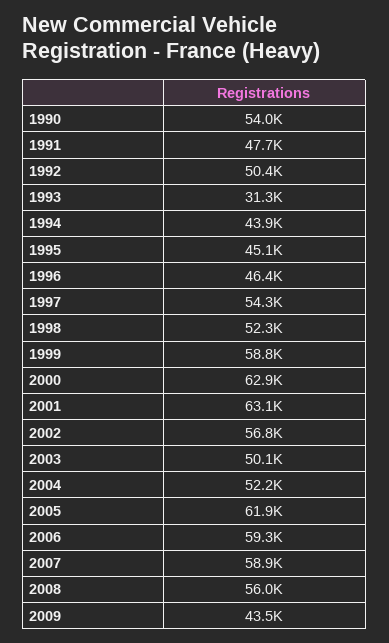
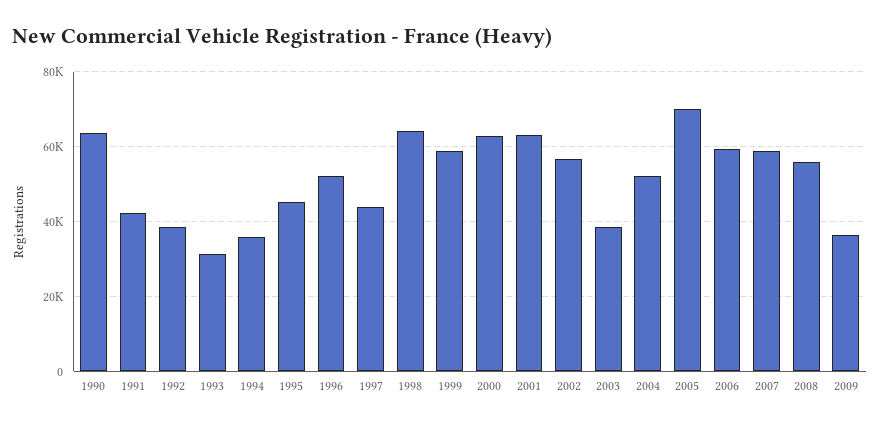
  {
-   "1990": 54000,
+   "1990": 64000,
-   "1991": 47700,
+   "1991": 42000,
-   "1992": 50400,
+   "1992": 38000,
    "1993": 31300,
-   "1994": 43900,
+   "1994": 36000,
    "1995": 45100,
-   "1996": 46400,
+   "1996": 52000,
-   "1997": 54300,
+   "1997": 44000,
-   "1998": 52300,
+   "1998": 64000,
    "1999": 58800,
    "2000": 62900,
    "2001": 63100,
    "2002": 56800,
-   "2003": 50100,
+   "2003": 38000,
    "2004": 52200,
-   "2005": 61900,
+   "2005": 70000,
    "2006": 59300,
    "2007": 58900,
    "2008": 56000,
-   "2009": 43500
+   "2009": 36000
  }

